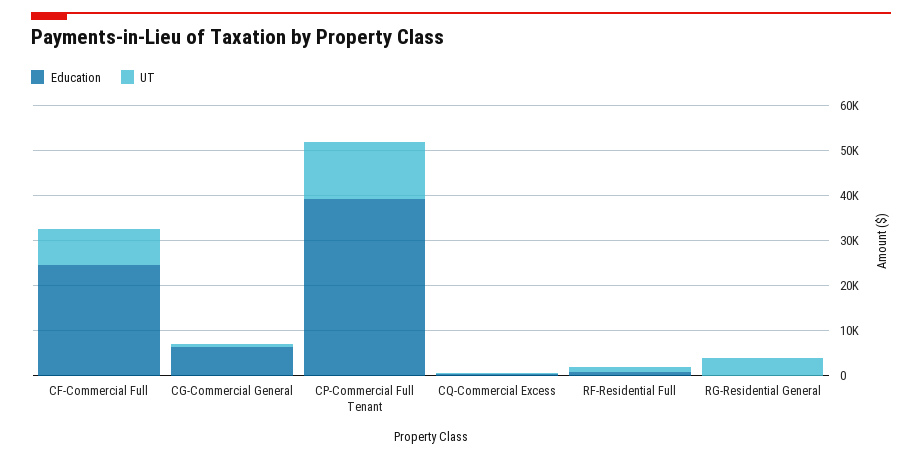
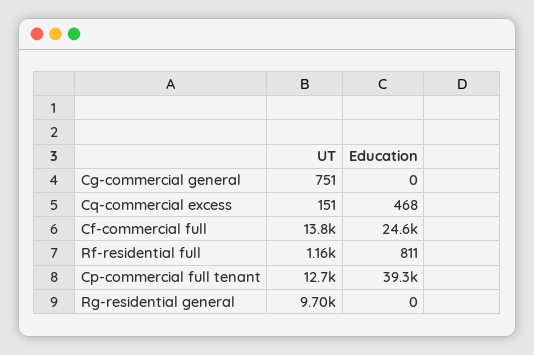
  {
    "Education": {
      "CF-Commercial Full": 24600,
-     "CG-Commercial General": 6000,
+     "CG-Commercial General": 0,
      "CP-Commercial Full Tenant": 39300,
      "CQ-Commercial Excess": 468,
      "RF-Residential Full": 811,
      "RG-Residential General": 0
    },
    "UT": {
-     "CF-Commercial Full": 8000,
+     "CF-Commercial Full": 13800,
      "CG-Commercial General": 751,
      "CP-Commercial Full Tenant": 12700,
      "CQ-Commercial Excess": 151,
      "RF-Residential Full": 1160,
-     "RG-Residential General": 4000
+     "RG-Residential General": 9700
    }
  }

